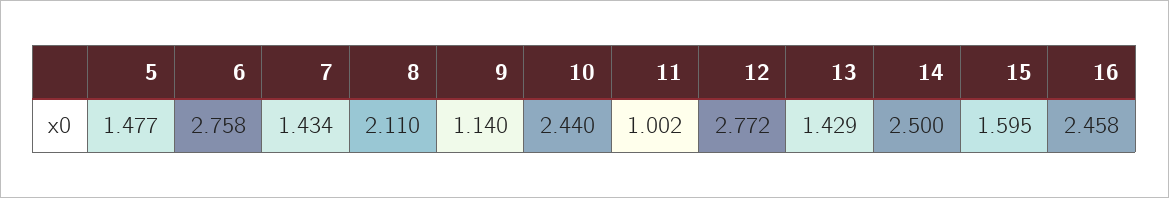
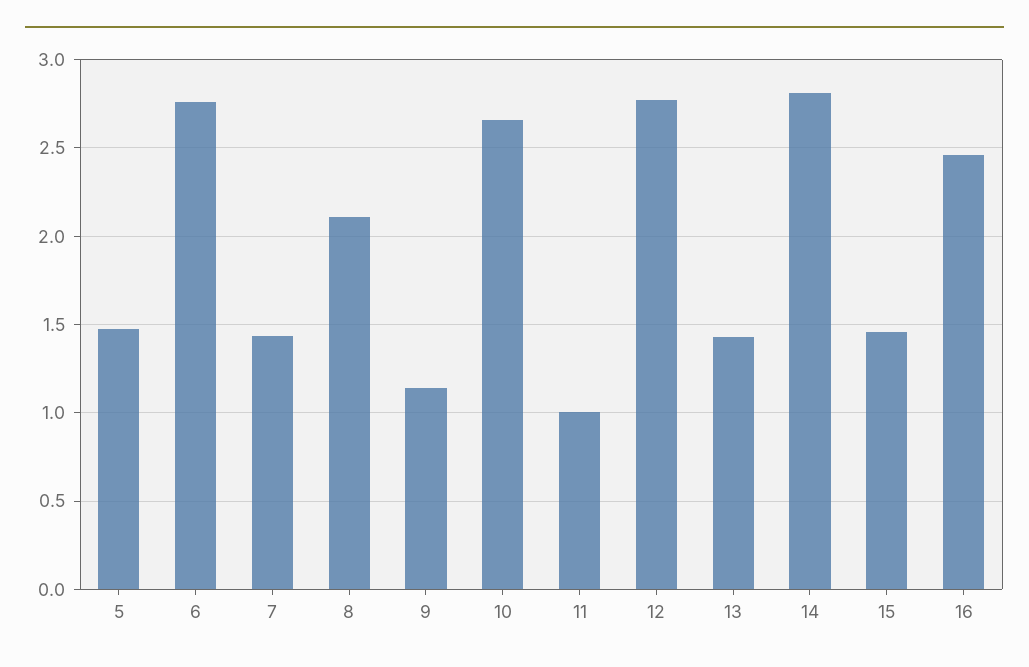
  {
    "5": 1.477,
    "6": 2.758,
    "7": 1.434,
    "8": 2.11,
    "9": 1.14,
-   "10": 2.44,
+   "10": 2.65,
    "11": 1.002,
    "12": 2.772,
    "13": 1.429,
-   "14": 2.5,
+   "14": 2.8,
-   "15": 1.595,
+   "15": 1.45,
    "16": 2.458
  }

